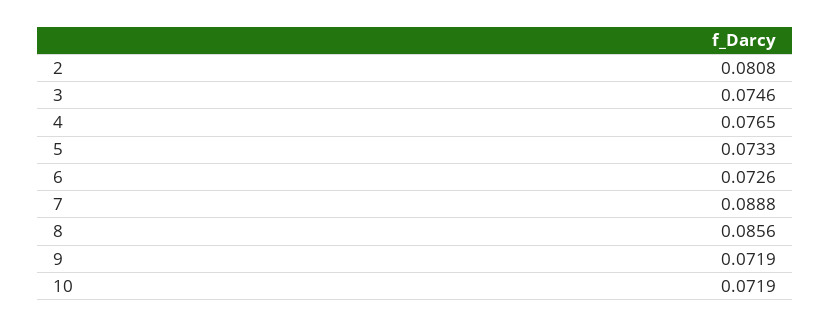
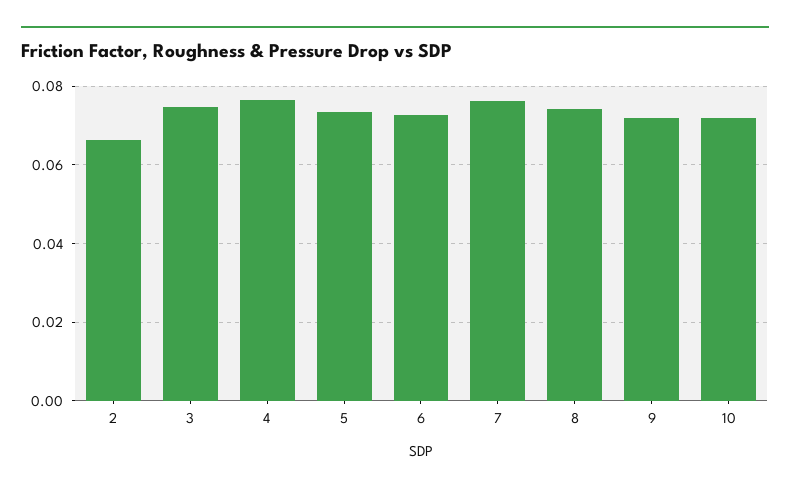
  {
-   "2": 0.0808,
+   "2": 0.066,
    "3": 0.0746,
    "4": 0.0765,
    "5": 0.0733,
    "6": 0.0726,
-   "7": 0.0888,
+   "7": 0.076,
-   "8": 0.0856,
+   "8": 0.074,
    "9": 0.0719,
    "10": 0.0719
  }

